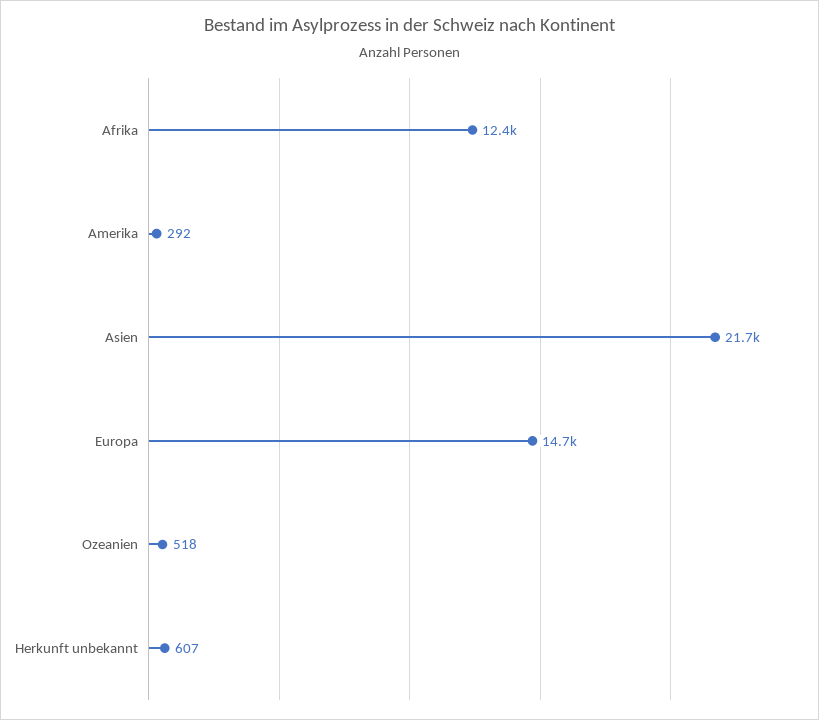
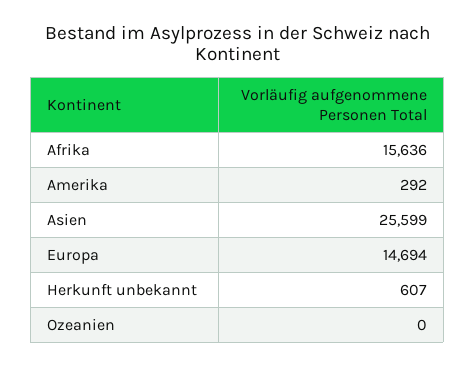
  {
-   "Afrika": 12400,
+   "Afrika": 15636,
    "Amerika": 292,
-   "Asien": 21700,
+   "Asien": 25599,
    "Europa": 14694,
-   "Ozeanien": 518,
+   "Ozeanien": 0,
    "Herkunft unbekannt": 607
  }

